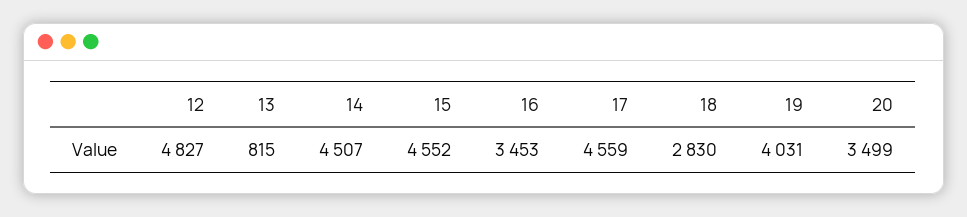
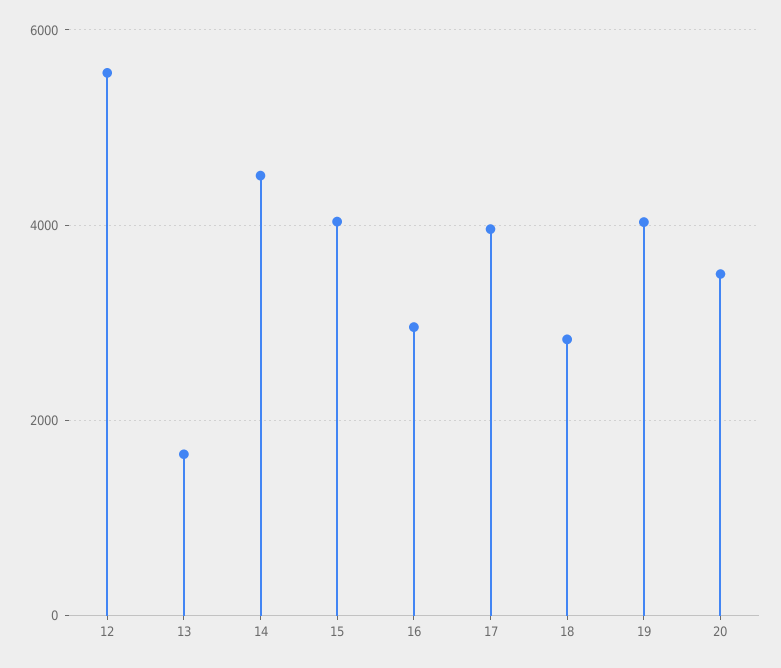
  {
-   "12": 4827,
+   "12": 5600,
-   "13": 815,
+   "13": 1600,
    "14": 4507,
-   "15": 4552,
+   "15": 4000,
-   "16": 3453,
+   "16": 3000,
-   "17": 4559,
+   "17": 4000,
    "18": 2830,
    "19": 4031,
    "20": 3499
  }

